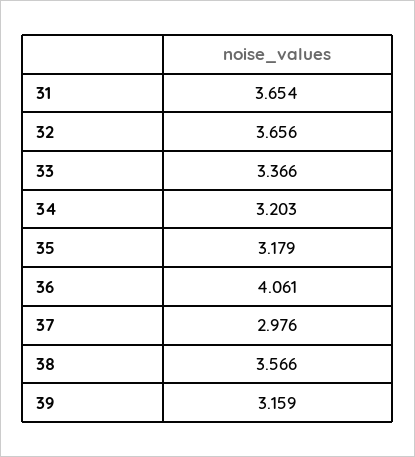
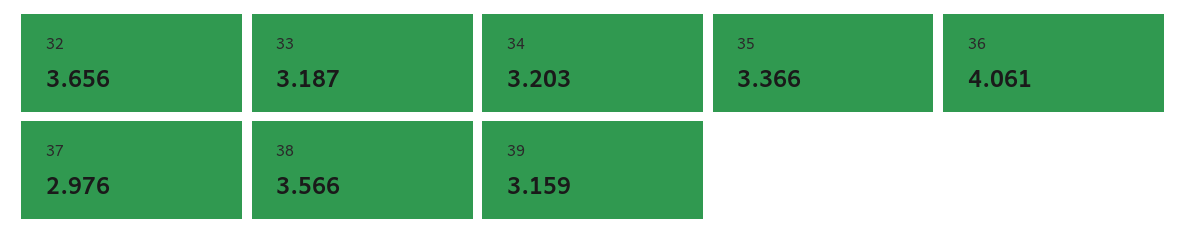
  {
-   "31": 3.654,
    "32": 3.656,
-   "33": 3.366,
+   "33": 3.187,
    "34": 3.203,
-   "35": 3.179,
+   "35": 3.366,
    "36": 4.061,
    "37": 2.976,
    "38": 3.566,
    "39": 3.159
  }

